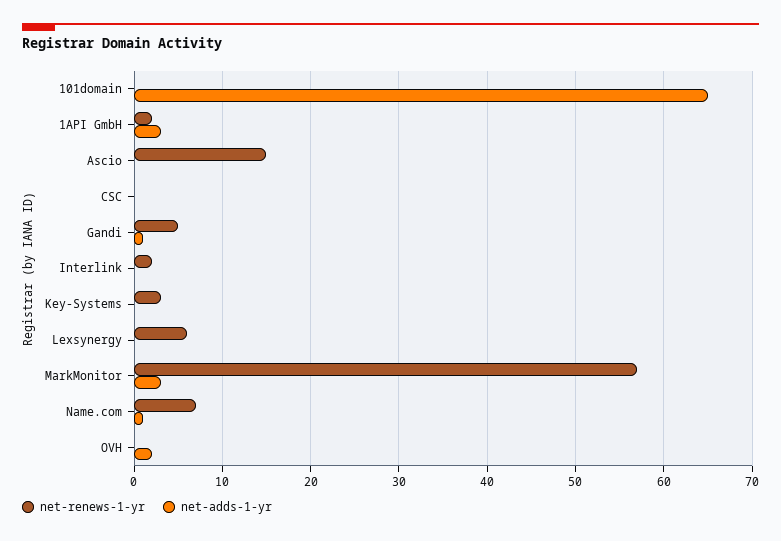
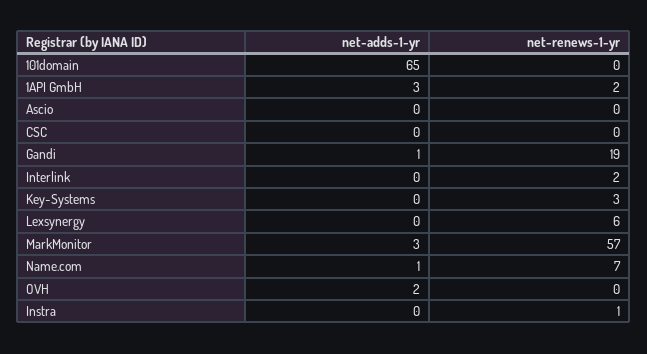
  {
    "net-renews-1-yr": {
      "101domain": 0,
      "1API GmbH": 2,
-     "Ascio": 15,
+     "Ascio": 0,
      "CSC": 0,
-     "Gandi": 5,
+     "Gandi": 19,
      "Interlink": 2,
      "Key-Systems": 3,
      "Lexsynergy": 6,
      "MarkMonitor": 57,
      "Name.com": 7,
-     "OVH": 0
+     "OVH": 0,
+     "Instra": 1
    },
    "net-adds-1-yr": {
      "101domain": 65,
      "1API GmbH": 3,
      "Ascio": 0,
      "CSC": 0,
      "Gandi": 1,
      "Interlink": 0,
      "Key-Systems": 0,
      "Lexsynergy": 0,
      "MarkMonitor": 3,
      "Name.com": 1,
-     "OVH": 2
+     "OVH": 2,
+     "Instra": 0
    }
  }

